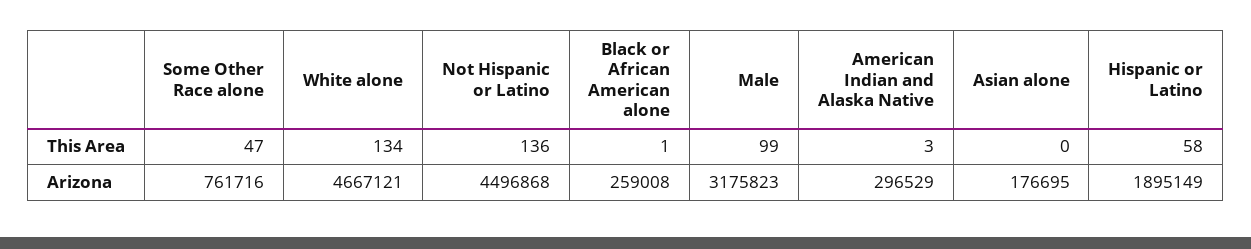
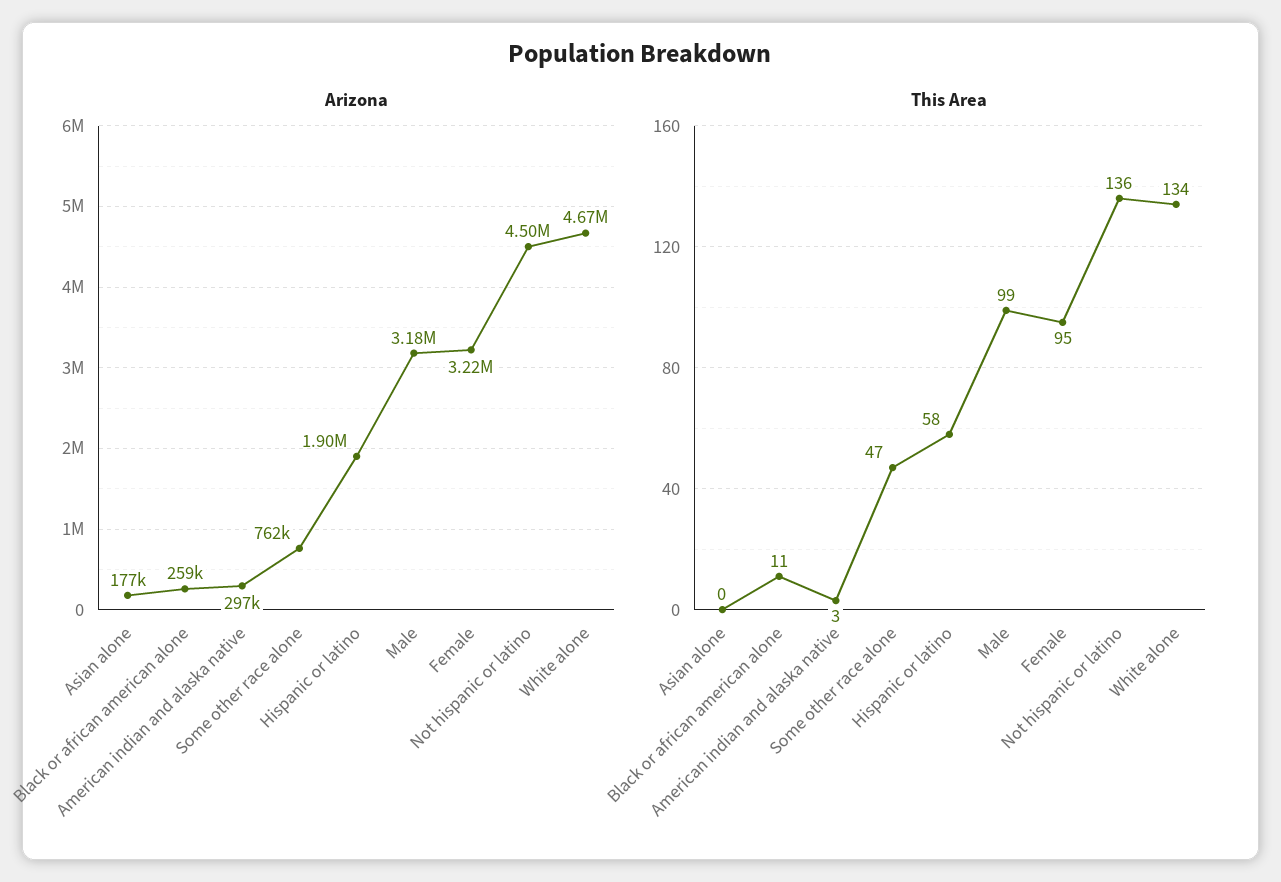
  {
    "This Area": {
      "Some Other Race alone": 47,
      "White alone": 134,
      "Not Hispanic or Latino": 136,
-     "Black or African American alone": 1,
+     "Black or African American alone": 11,
      "Male": 99,
      "American Indian and Alaska Native": 3,
      "Asian alone": 0,
-     "Hispanic or Latino": 58
+     "Hispanic or Latino": 58,
+     "Female": 95
    },
    "Arizona": {
      "Some Other Race alone": 761716,
      "White alone": 4667121,
      "Not Hispanic or Latino": 4496868,
      "Black or African American alone": 259008,
      "Male": 3175823,
      "American Indian and Alaska Native": 296529,
      "Asian alone": 176695,
-     "Hispanic or Latino": 1895149
+     "Hispanic or Latino": 1895149,
+     "Female": 3220000
    }
  }

